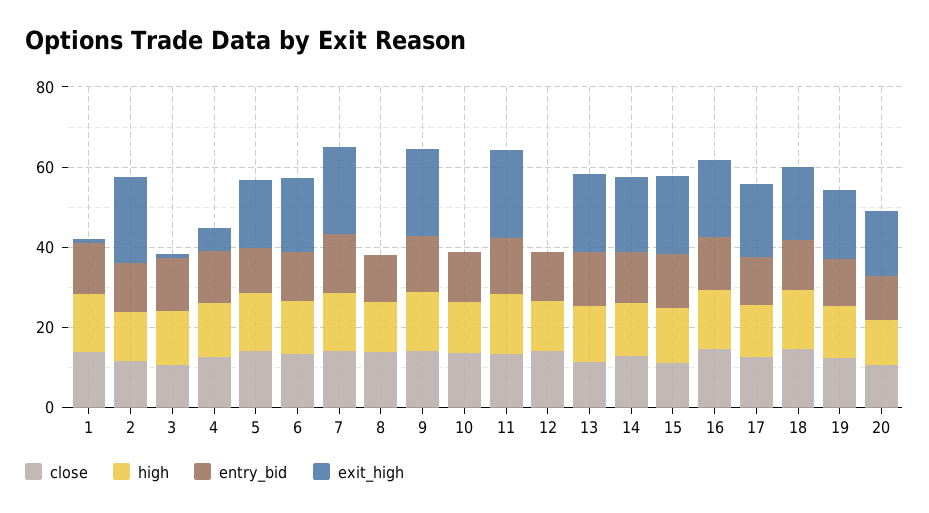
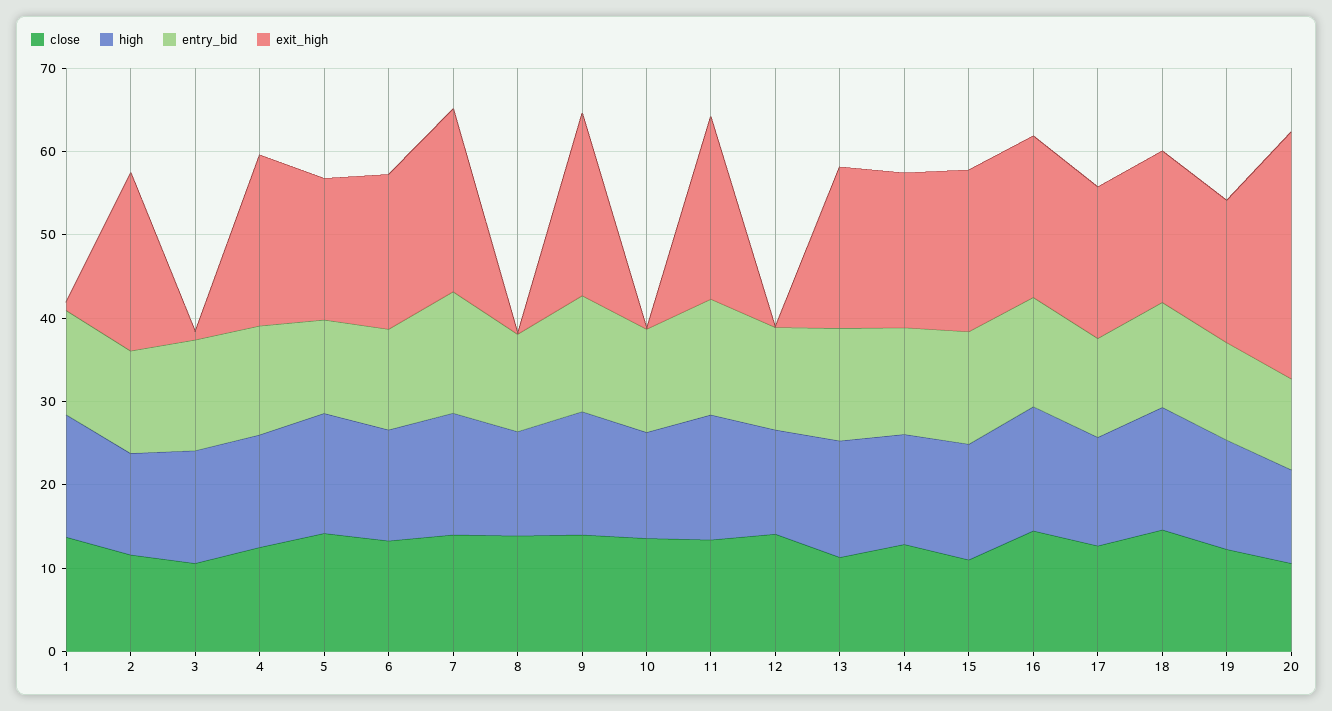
  {
    "close": {
      "1": 14,
      "2": 12,
      "3": 10,
      "4": 12,
      "5": 14,
      "6": 14,
      "7": 14,
      "8": 14,
      "9": 14,
      "10": 14,
      "11": 14,
      "12": 14,
      "13": 12,
      "14": 12,
      "15": 12,
      "16": 14,
      "17": 12,
      "18": 14,
      "19": 12,
      "20": 10
    },
    "high": {
      "1": 14,
      "2": 12,
      "3": 14,
      "4": 14,
      "5": 14,
      "6": 14,
      "7": 14,
      "8": 12,
      "9": 14,
      "10": 12,
      "11": 16,
      "12": 12,
      "13": 14,
      "14": 14,
      "15": 14,
      "16": 14,
      "17": 14,
      "18": 14,
      "19": 14,
      "20": 12
    },
    "entry_bid": {
      "1": 12,
      "2": 12,
      "3": 14,
      "4": 14,
      "5": 12,
      "6": 12,
      "7": 14,
      "8": 12,
      "9": 14,
      "10": 12,
      "11": 14,
      "12": 12,
      "13": 14,
      "14": 12,
      "15": 14,
      "16": 14,
      "17": 12,
      "18": 12,
      "19": 12,
      "20": 10
    },
    "exit_high": {
      "1": 2,
      "2": 22,
      "3": 2,
-     "4": 5,
+     "4": 20,
      "5": 18,
      "6": 18,
      "7": 22,
      "8": 0,
      "9": 22,
      "10": 0,
      "11": 22,
      "12": 0,
      "13": 20,
      "14": 18,
      "15": 20,
      "16": 20,
      "17": 18,
      "18": 18,
      "19": 18,
-     "20": 15
+     "20": 30
    }
  }

